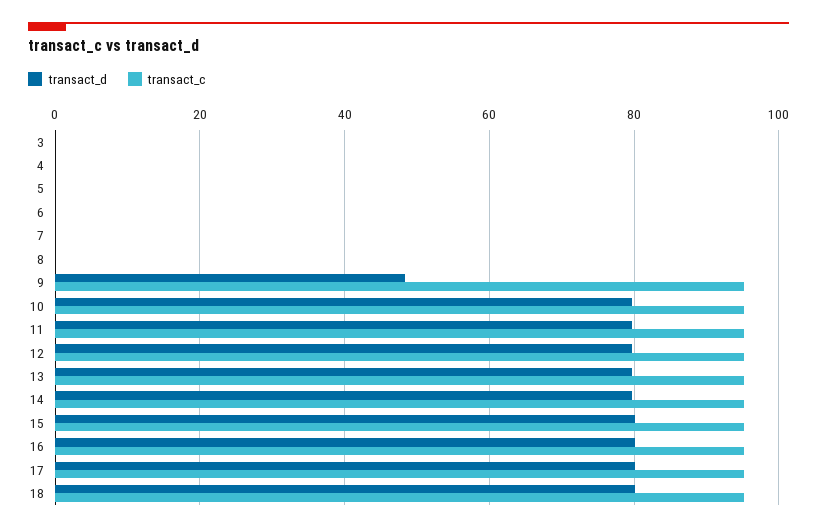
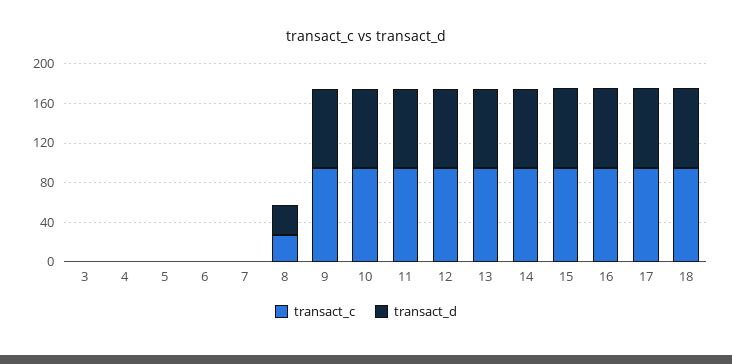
  {
    "transact_d": {
      "3": 0,
      "4": 0,
      "5": 0,
      "6": 0,
      "7": 0,
-     "8": 0,
+     "8": 30,
-     "9": 48,
+     "9": 80,
      "10": 80,
      "11": 80,
      "12": 80,
      "13": 80,
      "14": 80,
      "15": 80,
      "16": 80,
      "17": 80,
      "18": 80
    },
    "transact_c": {
      "3": 0,
      "4": 0,
      "5": 0,
      "6": 0,
      "7": 0,
-     "8": 0,
+     "8": 30,
      "9": 96,
      "10": 96,
      "11": 96,
      "12": 96,
      "13": 96,
      "14": 96,
      "15": 96,
      "16": 96,
      "17": 96,
      "18": 96
    }
  }

